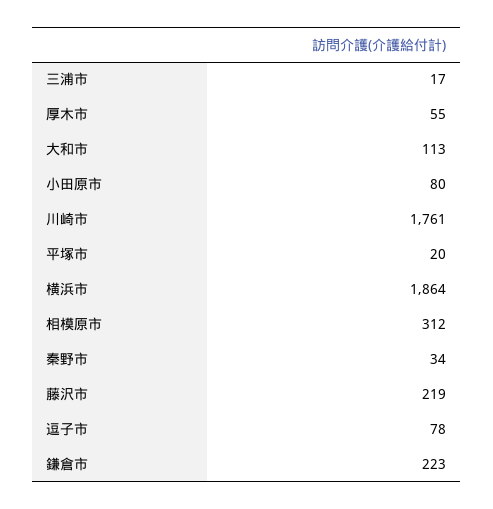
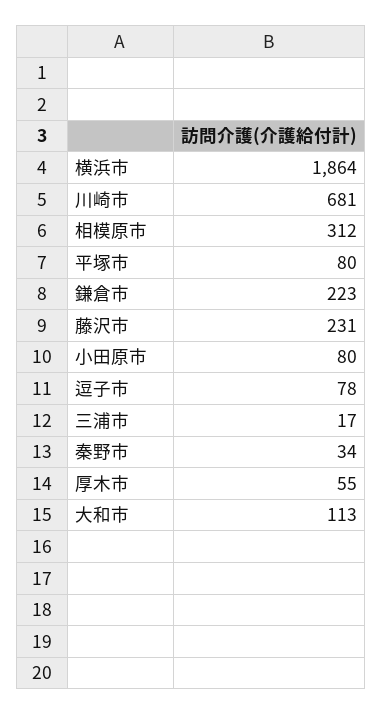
  {
    "三浦市": 17,
    "厚木市": 55,
    "大和市": 113,
    "小田原市": 80,
-   "川崎市": 1761,
+   "川崎市": 681,
-   "平塚市": 20,
+   "平塚市": 80,
    "横浜市": 1864,
    "相模原市": 312,
    "秦野市": 34,
-   "藤沢市": 219,
+   "藤沢市": 231,
    "逗子市": 78,
    "鎌倉市": 223
  }

